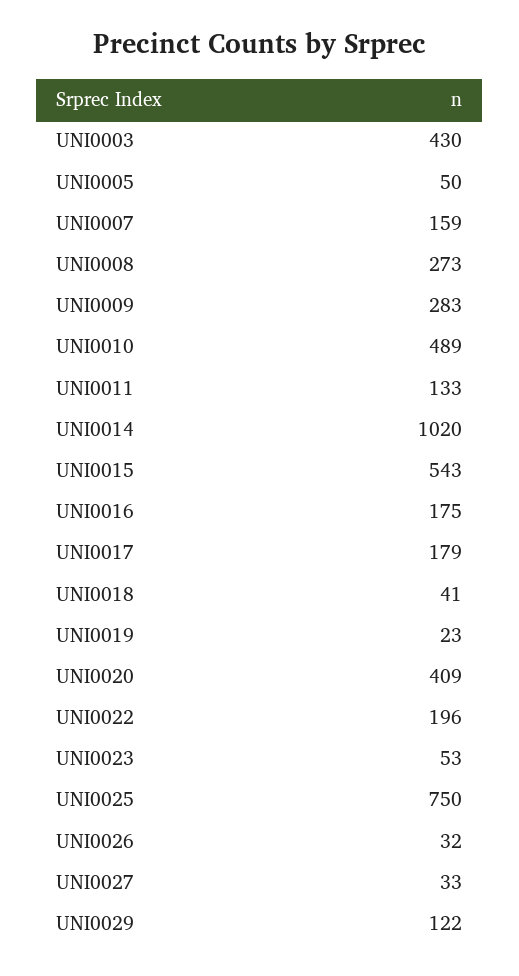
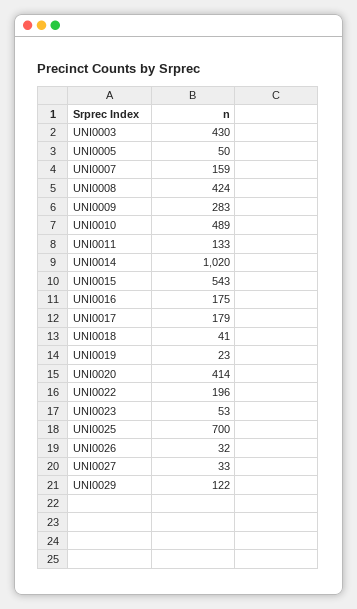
  {
    "UNI0003": 430,
    "UNI0005": 50,
    "UNI0007": 159,
-   "UNI0008": 273,
+   "UNI0008": 424,
    "UNI0009": 283,
    "UNI0010": 489,
    "UNI0011": 133,
    "UNI0014": 1020,
    "UNI0015": 543,
    "UNI0016": 175,
    "UNI0017": 179,
    "UNI0018": 41,
    "UNI0019": 23,
-   "UNI0020": 409,
+   "UNI0020": 414,
    "UNI0022": 196,
    "UNI0023": 53,
-   "UNI0025": 750,
+   "UNI0025": 700,
    "UNI0026": 32,
    "UNI0027": 33,
    "UNI0029": 122
  }

